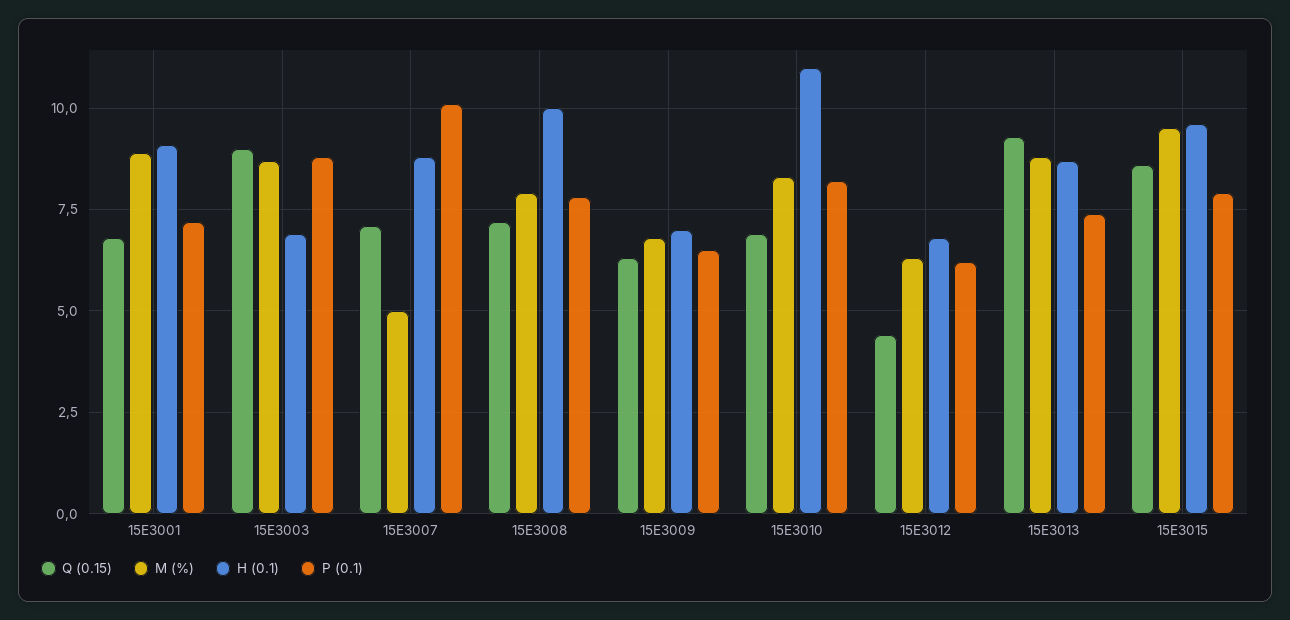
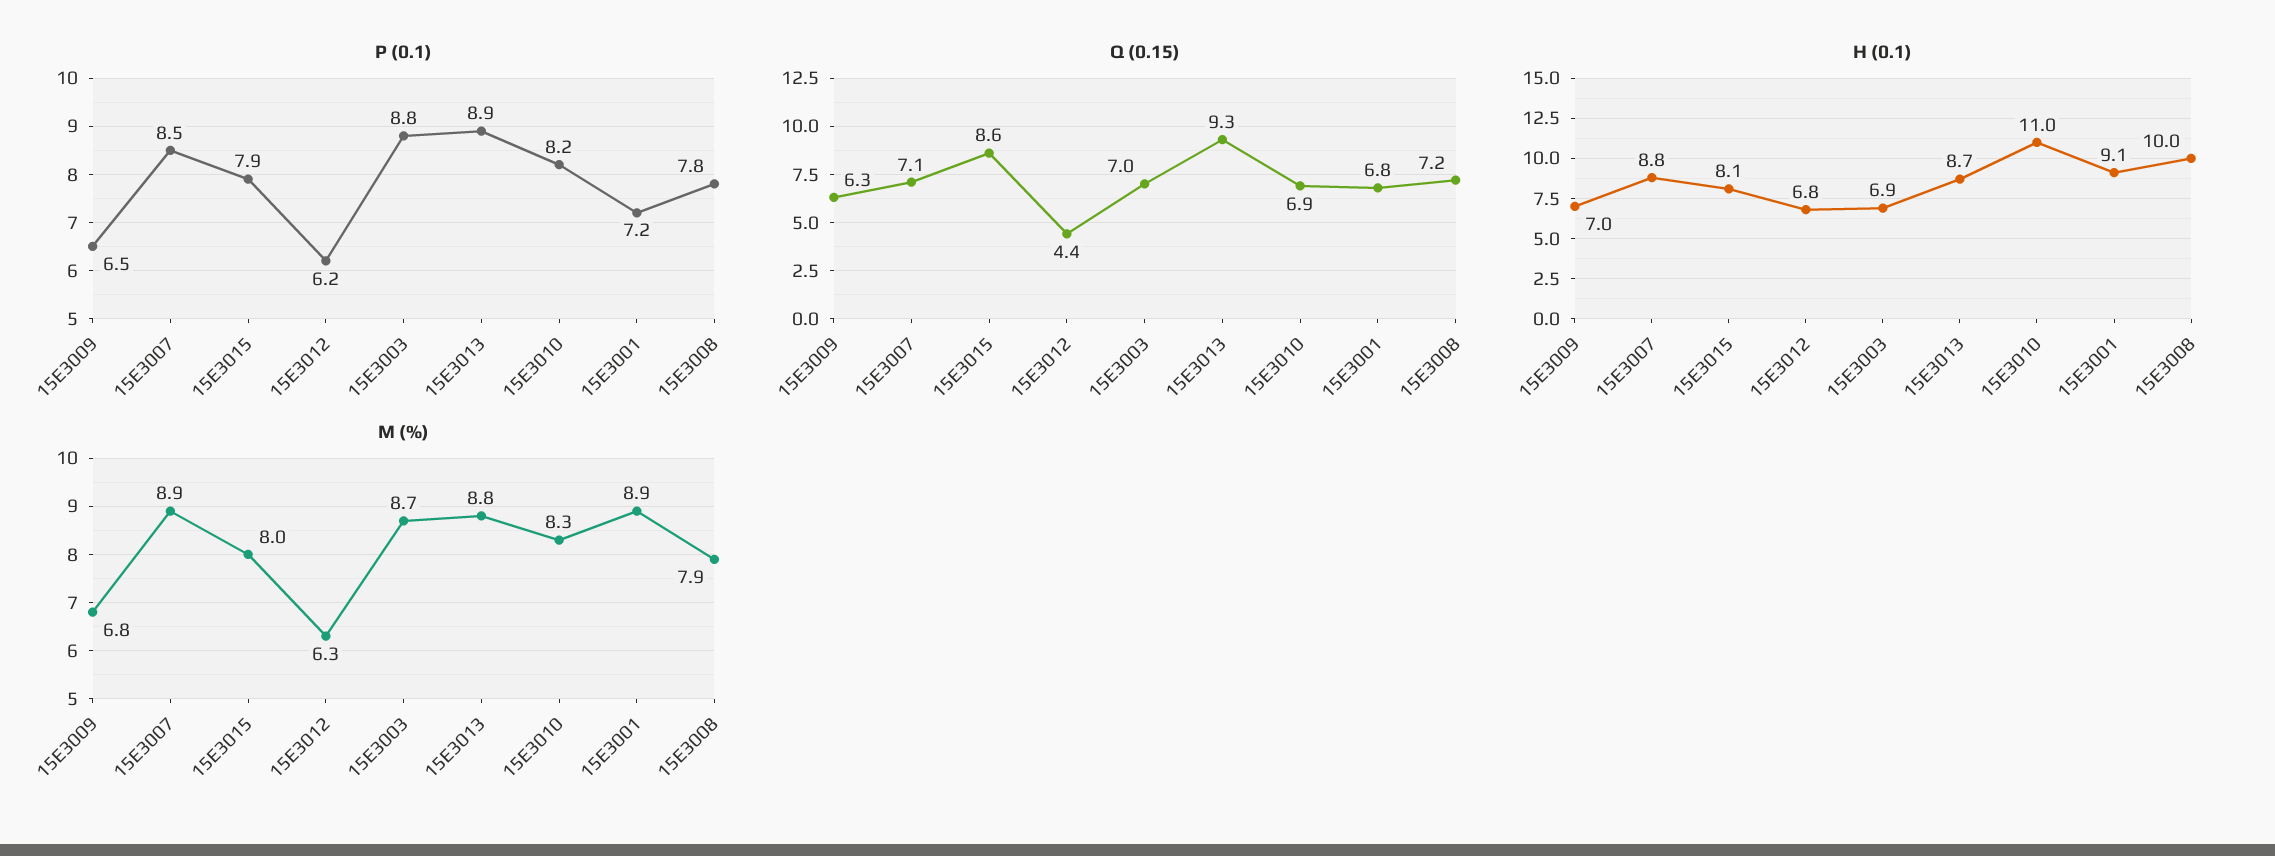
  {
    "Q (0.15)": {
      "15E3001": 6.8,
-     "15E3003": 9,
+     "15E3003": 7,
      "15E3007": 7.1,
      "15E3008": 7.2,
      "15E3009": 6.3,
      "15E3010": 6.9,
      "15E3012": 4.4,
      "15E3013": 9.3,
      "15E3015": 8.6
    },
    "M (%)": {
      "15E3001": 8.9,
      "15E3003": 8.7,
-     "15E3007": 5,
+     "15E3007": 8.9,
      "15E3008": 7.9,
      "15E3009": 6.8,
      "15E3010": 8.3,
      "15E3012": 6.3,
      "15E3013": 8.8,
-     "15E3015": 9.5
+     "15E3015": 8
    },
    "H (0.1)": {
      "15E3001": 9.1,
      "15E3003": 6.9,
      "15E3007": 8.8,
      "15E3008": 10,
      "15E3009": 7,
      "15E3010": 11,
      "15E3012": 6.8,
      "15E3013": 8.7,
-     "15E3015": 9.5
+     "15E3015": 8.1
    },
    "P (0.1)": {
      "15E3001": 7.2,
      "15E3003": 8.8,
-     "15E3007": 10,
+     "15E3007": 8.5,
      "15E3008": 7.8,
      "15E3009": 6.5,
      "15E3010": 8.2,
      "15E3012": 6.2,
-     "15E3013": 7.5,
+     "15E3013": 8.9,
      "15E3015": 7.9
    }
  }

